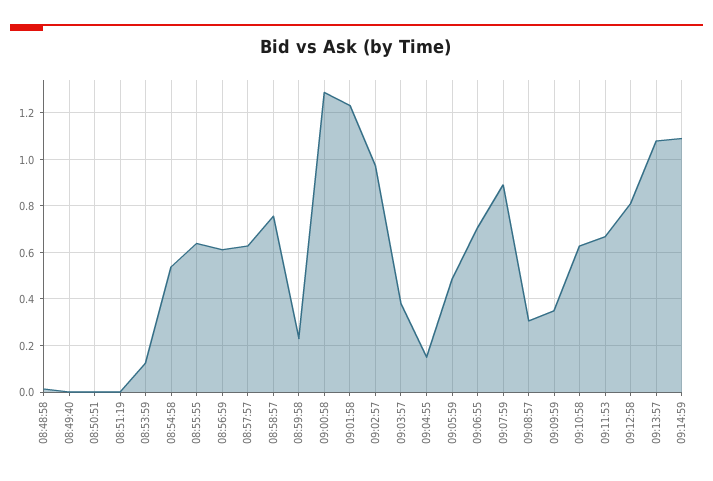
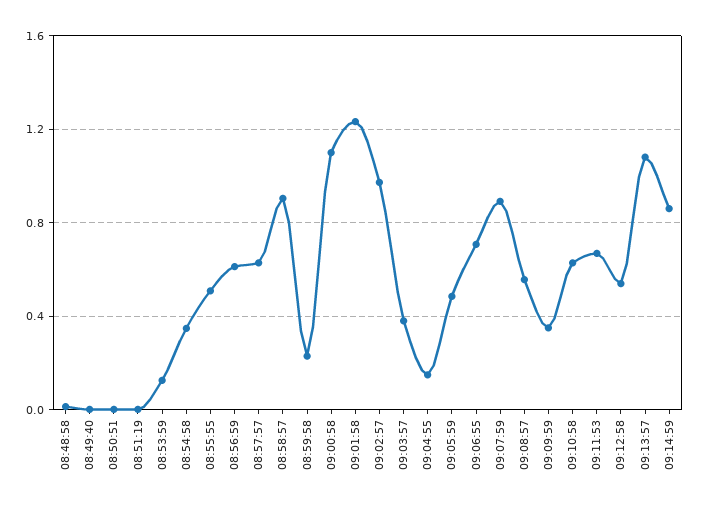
  {
    "08:48:58": 0,
    "08:49:40": 0,
    "08:50:51": 0,
    "08:51:19": 0,
    "08:53:59": 0.15,
-   "08:54:58": 0.55,
+   "08:54:58": 0.35,
-   "08:55:55": 0.65,
+   "08:55:55": 0.5,
    "08:56:59": 0.6,
    "08:57:57": 0.65,
-   "08:58:57": 0.75,
+   "08:58:57": 0.9,
    "08:59:58": 0.25,
-   "09:00:58": 1.3,
+   "09:00:58": 1.1,
    "09:01:58": 1.25,
    "09:02:57": 0.95,
    "09:03:57": 0.4,
    "09:04:55": 0.15,
    "09:05:59": 0.5,
    "09:06:55": 0.7,
    "09:07:59": 0.9,
-   "09:08:57": 0.3,
+   "09:08:57": 0.55,
    "09:09:59": 0.35,
    "09:10:58": 0.65,
    "09:11:53": 0.65,
-   "09:12:58": 0.8,
+   "09:12:58": 0.55,
    "09:13:57": 1.1,
-   "09:14:59": 1.1
+   "09:14:59": 0.85
  }

